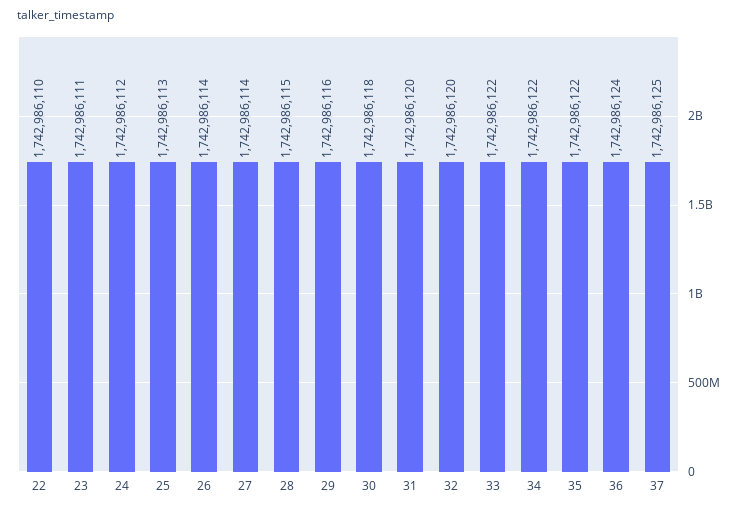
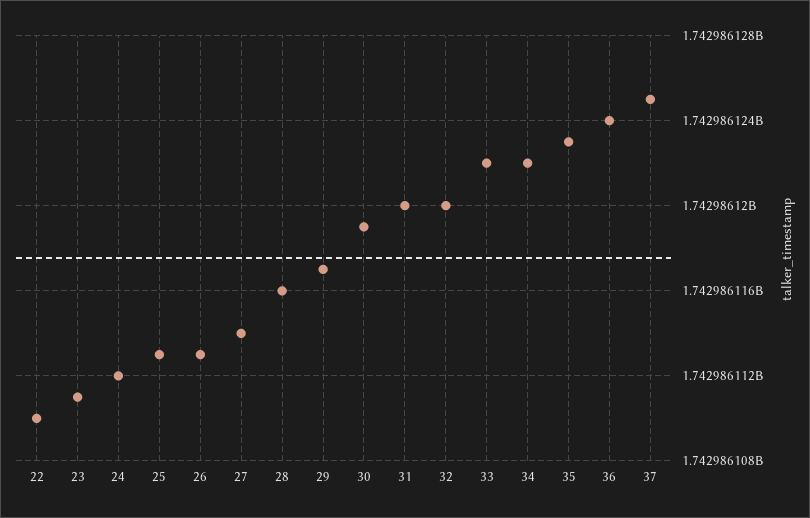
  {
    "22": 1742986110,
    "23": 1742986111,
    "24": 1742986112,
    "25": 1742986113,
-   "26": 1742986114,
+   "26": 1742986113,
    "27": 1742986114,
-   "28": 1742986115,
+   "28": 1742986116,
-   "29": 1742986116,
+   "29": 1742986117,
-   "30": 1742986118,
+   "30": 1742986119,
    "31": 1742986120,
    "32": 1742986120,
    "33": 1742986122,
    "34": 1742986122,
-   "35": 1742986122,
+   "35": 1742986123,
    "36": 1742986124,
    "37": 1742986125
  }

